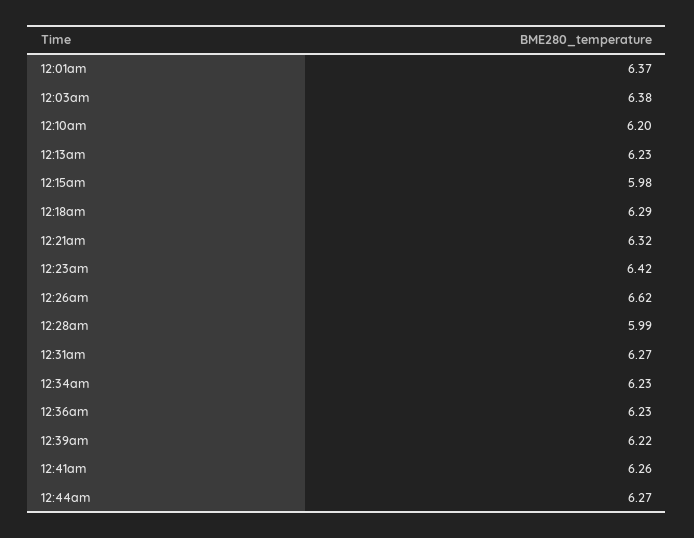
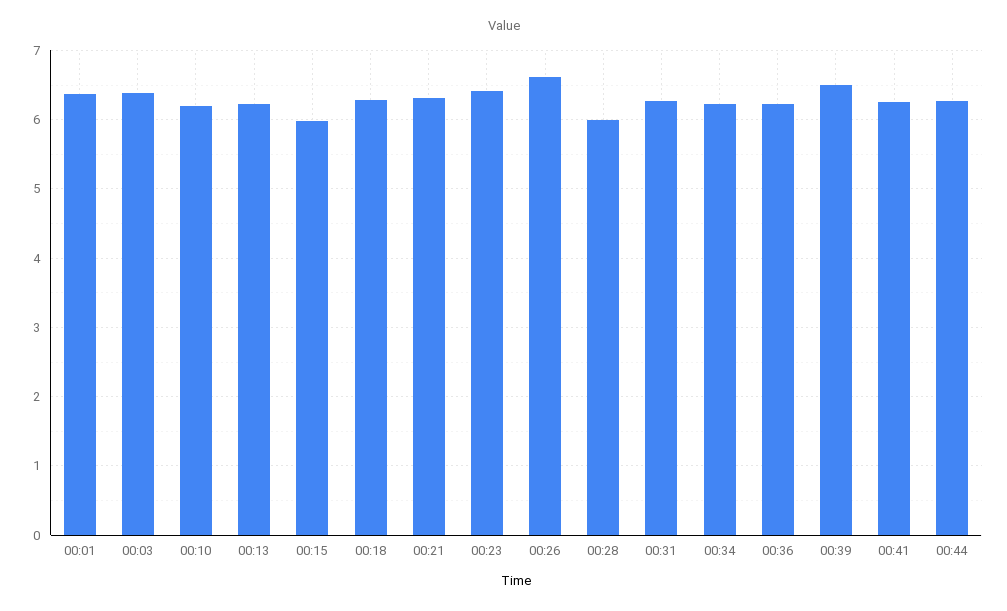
  {
    "12:01am": 6.37,
    "12:03am": 6.38,
    "12:10am": 6.2,
    "12:13am": 6.23,
    "12:15am": 5.98,
    "12:18am": 6.29,
    "12:21am": 6.32,
    "12:23am": 6.42,
    "12:26am": 6.62,
    "12:28am": 5.99,
    "12:31am": 6.27,
    "12:34am": 6.23,
    "12:36am": 6.23,
-   "12:39am": 6.22,
+   "12:39am": 6.5,
    "12:41am": 6.26,
    "12:44am": 6.27
  }

